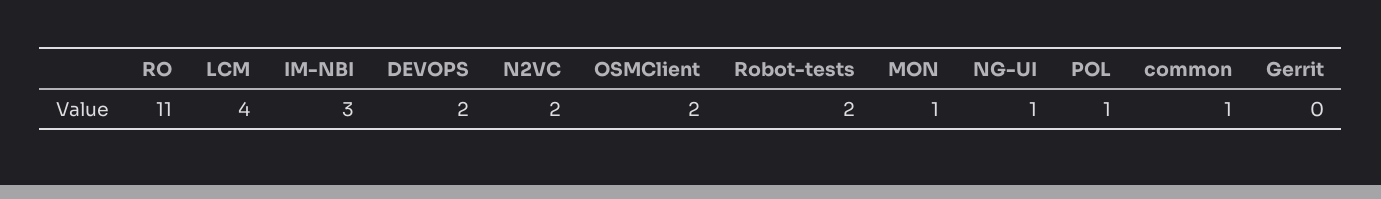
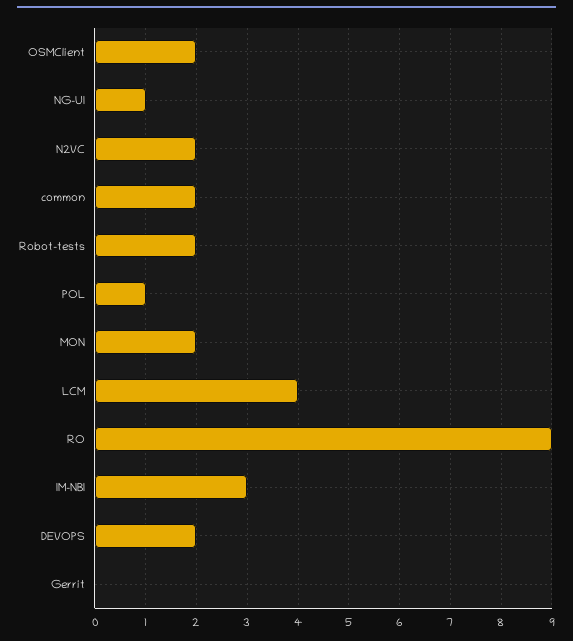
  {
-   "RO": 11,
+   "RO": 9,
    "LCM": 4,
    "IM-NBI": 3,
    "DEVOPS": 2,
    "N2VC": 2,
    "OSMClient": 2,
    "Robot-tests": 2,
-   "MON": 1,
+   "MON": 2,
    "NG-UI": 1,
    "POL": 1,
-   "common": 1,
+   "common": 2,
    "Gerrit": 0
  }

